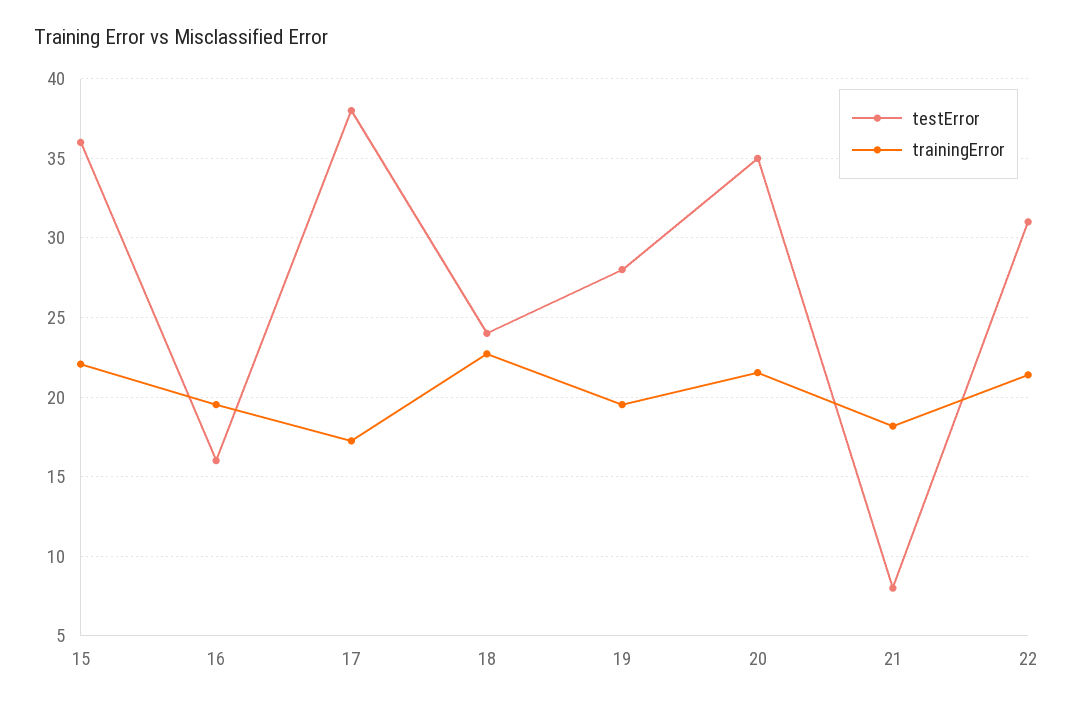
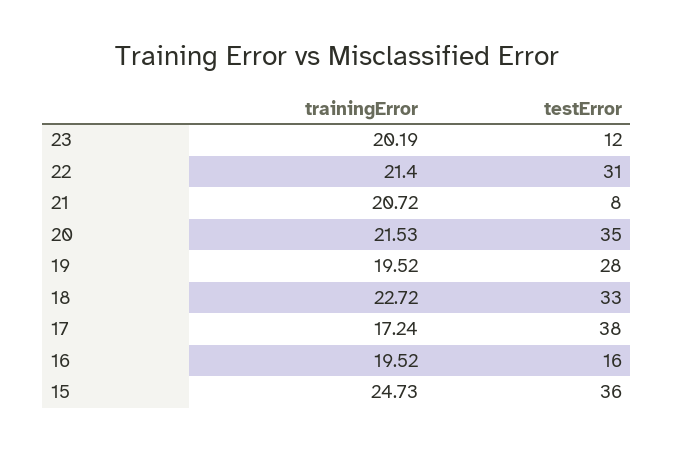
  {
    "testError": {
      "15": 36,
      "16": 16,
      "17": 38,
-     "18": 24,
+     "18": 33,
      "19": 28,
      "20": 35,
      "21": 8,
-     "22": 31
+     "22": 31,
+     "23": 12
    },
    "trainingError": {
-     "15": 22,
+     "15": 24.73,
      "16": 19.52,
      "17": 17.24,
      "18": 22.72,
      "19": 19.52,
      "20": 21.53,
-     "21": 18,
+     "21": 20.72,
-     "22": 21.4
+     "22": 21.4,
+     "23": 20.19
    }
  }

